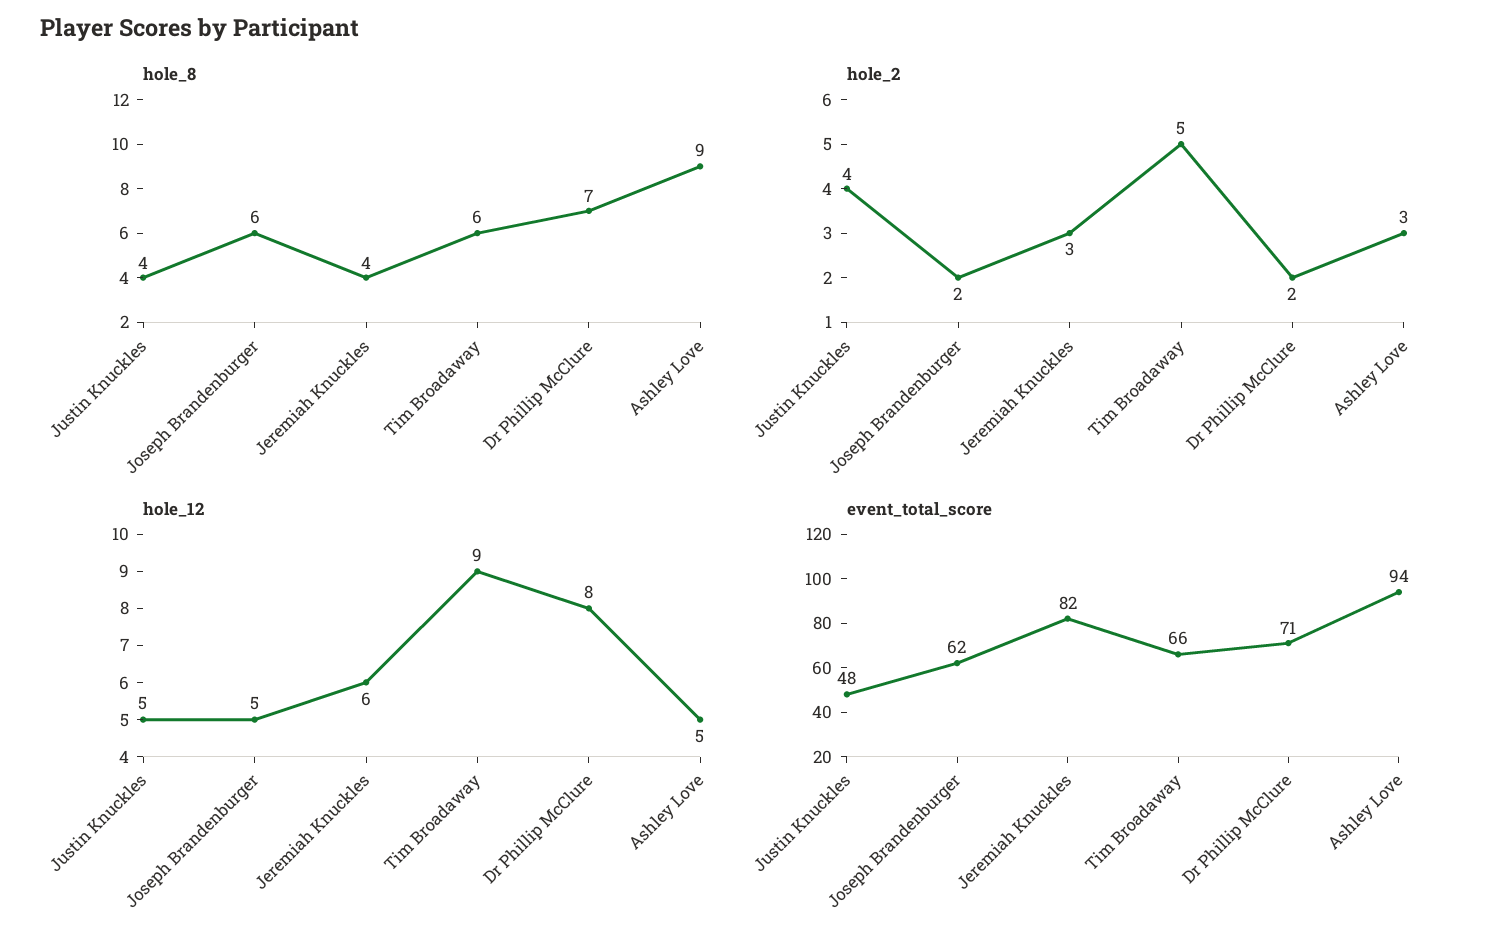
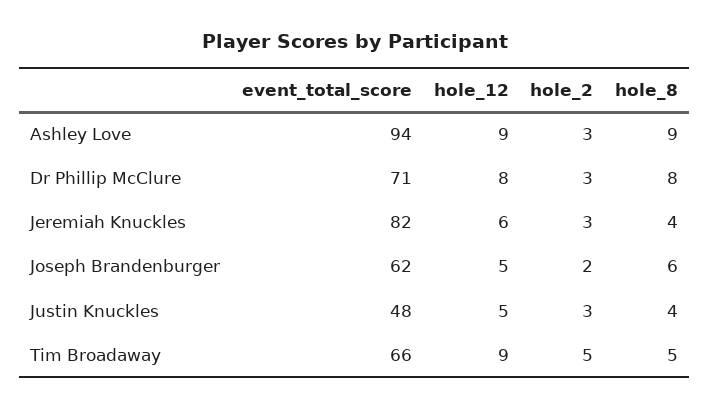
  {
    "hole_8": {
      "Justin Knuckles": 4,
      "Joseph Brandenburger": 6,
      "Jeremiah Knuckles": 4,
-     "Tim Broadaway": 6,
+     "Tim Broadaway": 5,
-     "Dr Phillip McClure": 7,
+     "Dr Phillip McClure": 8,
      "Ashley Love": 9
    },
    "hole_2": {
-     "Justin Knuckles": 4,
+     "Justin Knuckles": 3,
      "Joseph Brandenburger": 2,
      "Jeremiah Knuckles": 3,
      "Tim Broadaway": 5,
-     "Dr Phillip McClure": 2,
+     "Dr Phillip McClure": 3,
      "Ashley Love": 3
    },
    "hole_12": {
      "Justin Knuckles": 5,
      "Joseph Brandenburger": 5,
      "Jeremiah Knuckles": 6,
      "Tim Broadaway": 9,
      "Dr Phillip McClure": 8,
-     "Ashley Love": 5
+     "Ashley Love": 9
    },
    "event_total_score": {
      "Justin Knuckles": 48,
      "Joseph Brandenburger": 62,
      "Jeremiah Knuckles": 82,
      "Tim Broadaway": 66,
      "Dr Phillip McClure": 71,
      "Ashley Love": 94
    }
  }

